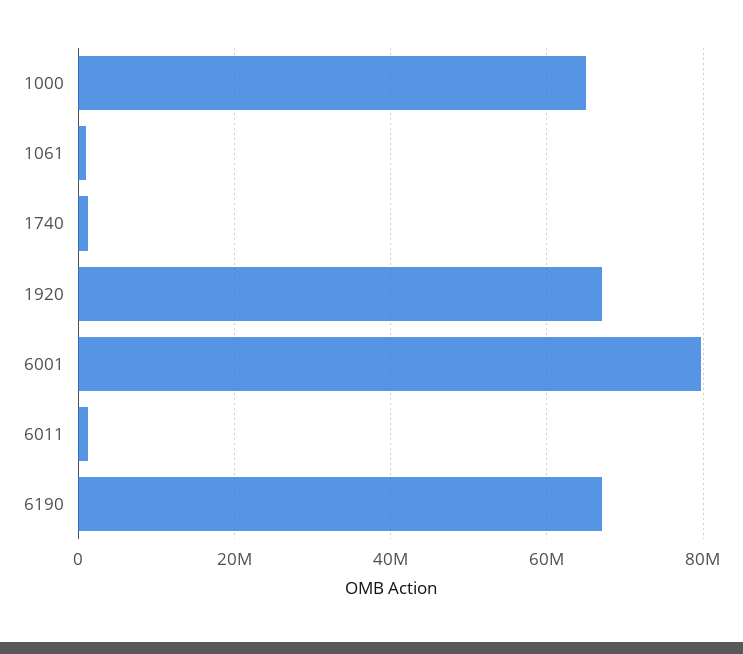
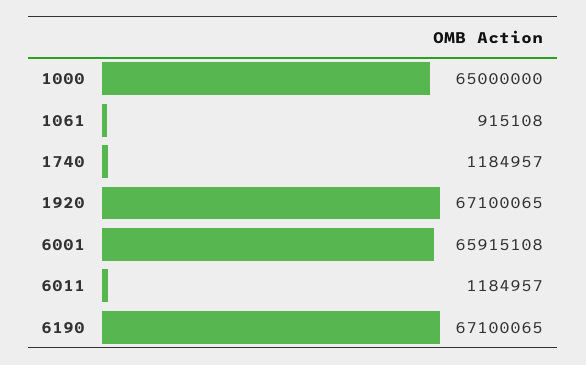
  {
    "1000": 65000000,
    "1061": 915108,
    "1740": 1184957,
    "1920": 67100065,
-   "6001": 80000000,
+   "6001": 65915108,
    "6011": 1184957,
    "6190": 67100065
  }

